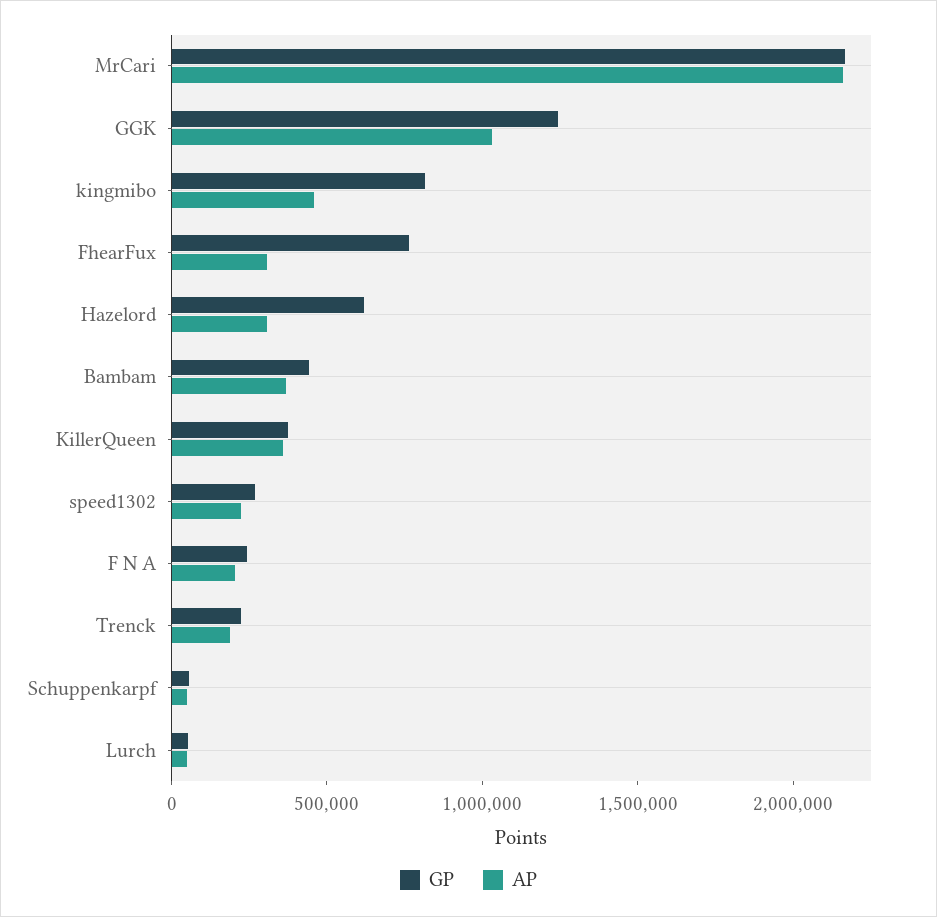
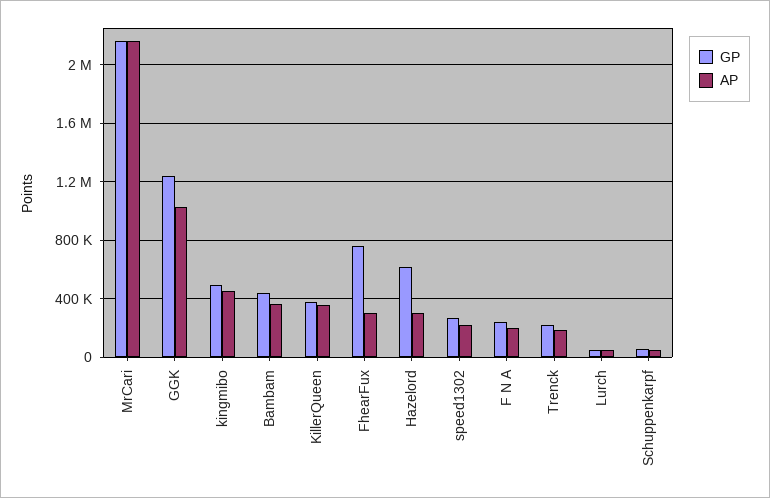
  {
    "GP": {
      "MrCari": 2150000,
      "GGK": 1250000,
-     "kingmibo": 800000,
+     "kingmibo": 500000,
      "FhearFux": 750000,
      "Hazelord": 600000,
      "Bambam": 450000,
      "KillerQueen": 400000,
      "speed1302": 250000,
      "F N A": 250000,
      "Trenck": 200000,
      "Schuppenkarpf": 50000,
      "Lurch": 50000
    },
    "AP": {
      "MrCari": 2150000,
      "GGK": 1050000,
      "kingmibo": 450000,
      "FhearFux": 300000,
      "Hazelord": 300000,
      "Bambam": 350000,
      "KillerQueen": 350000,
      "speed1302": 200000,
      "F N A": 200000,
      "Trenck": 200000,
      "Schuppenkarpf": 50000,
      "Lurch": 50000
    }
  }

